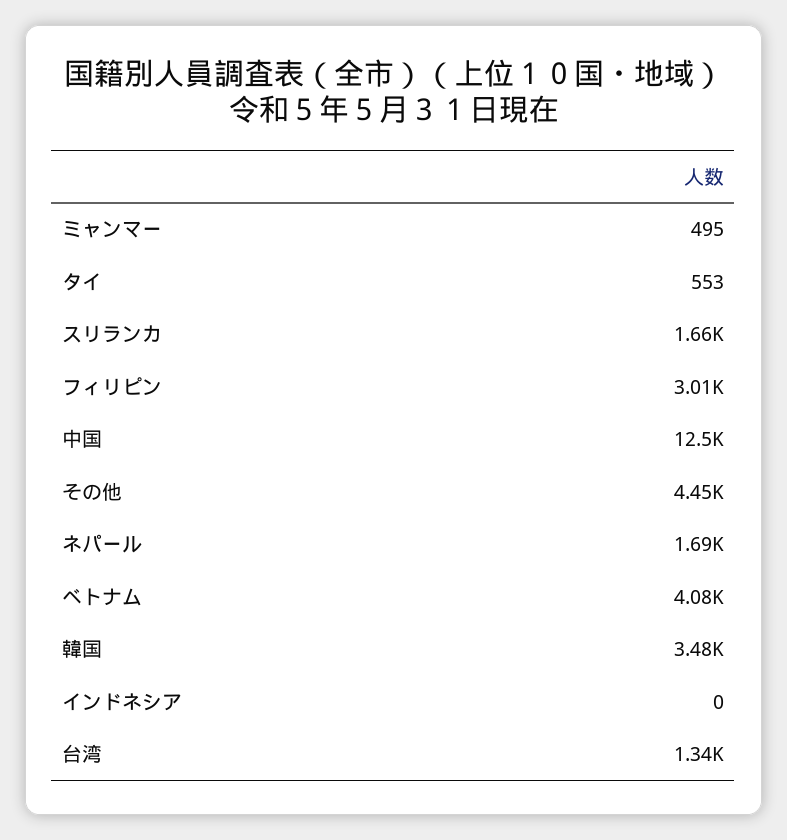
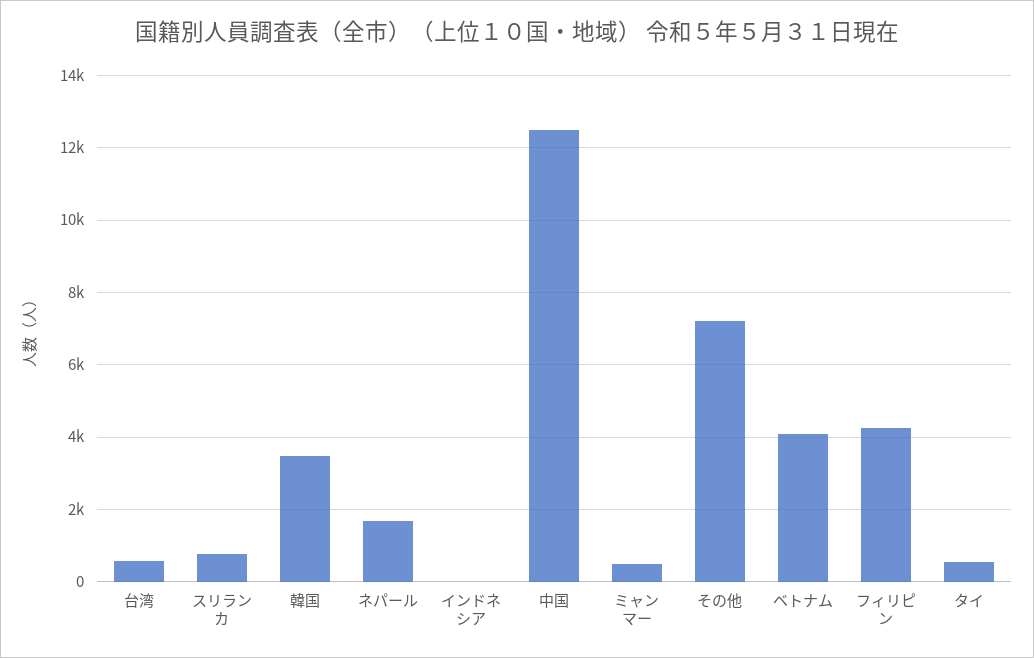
  {
    "ミャンマー": 495,
    "タイ": 553,
-   "スリランカ": 1660,
+   "スリランカ": 800,
-   "フィリピン": 3010,
+   "フィリピン": 4200,
    "中国": 12500,
-   "その他": 4450,
+   "その他": 7200,
    "ネパール": 1690,
    "ベトナム": 4080,
    "韓国": 3480,
    "インドネシア": 0,
-   "台湾": 1340
+   "台湾": 600
  }

